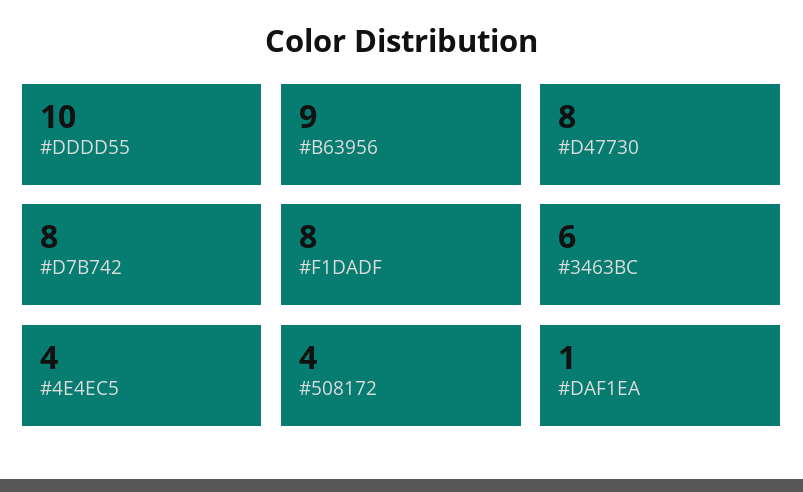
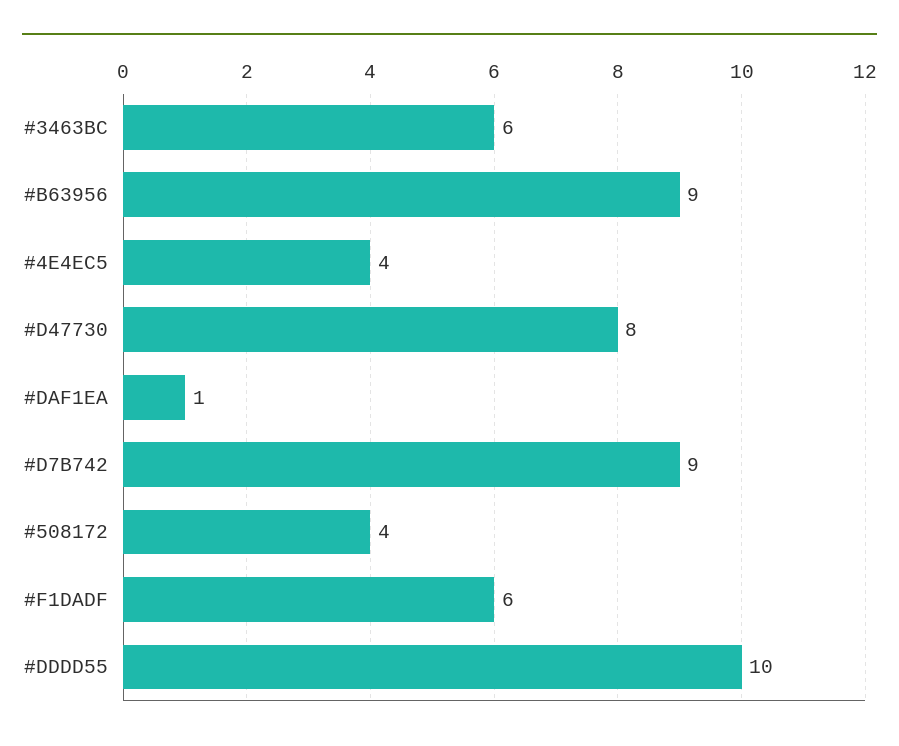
  {
    "#DDDD55": 10,
    "#B63956": 9,
    "#D47730": 8,
-   "#D7B742": 8,
+   "#D7B742": 9,
-   "#F1DADF": 8,
+   "#F1DADF": 6,
    "#3463BC": 6,
    "#4E4EC5": 4,
    "#508172": 4,
    "#DAF1EA": 1
  }

